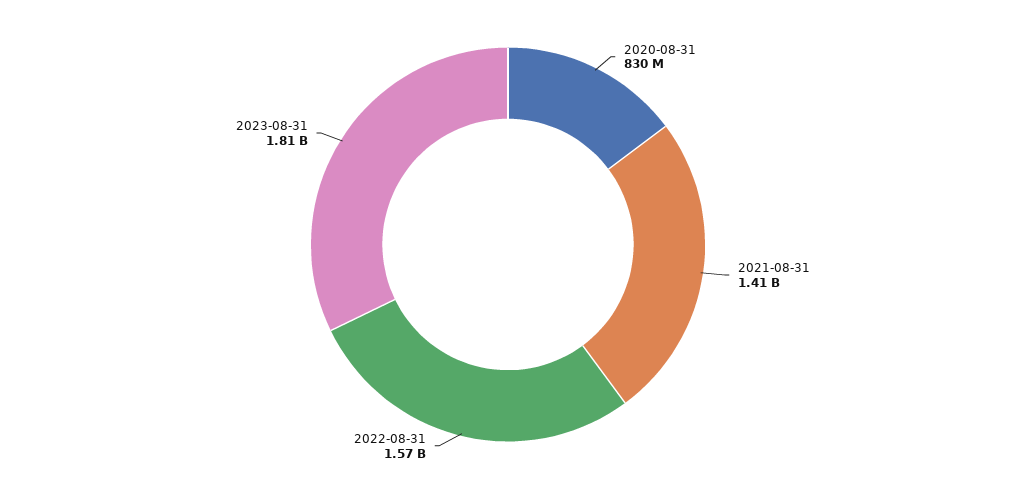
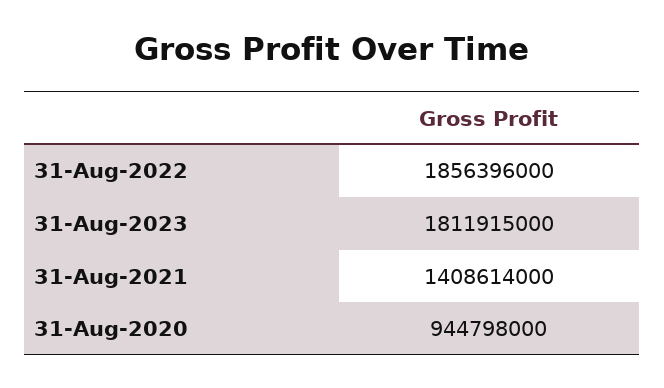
  {
-   "2020-08-31": 830000000,
+   "2020-08-31": 944798000,
    "2021-08-31": 1408614000,
-   "2022-08-31": 1570000000,
+   "2022-08-31": 1856396000,
    "2023-08-31": 1811915000
  }

